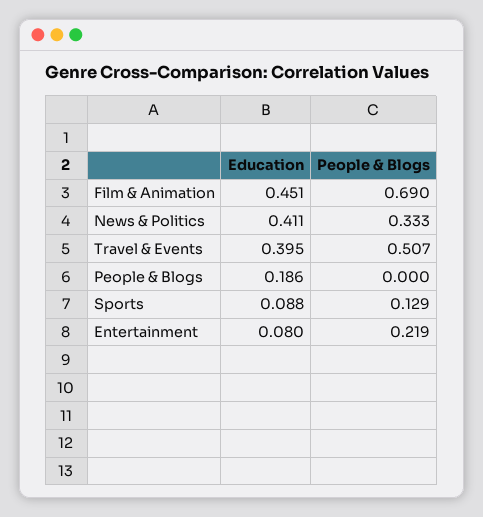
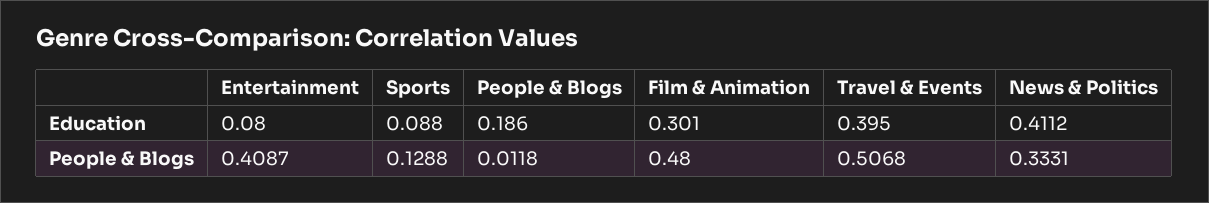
  {
    "Education": {
-     "Film & Animation": 0.451,
+     "Film & Animation": 0.301,
      "News & Politics": 0.4112,
      "Travel & Events": 0.395,
      "People & Blogs": 0.186,
      "Sports": 0.088,
      "Entertainment": 0.08
    },
    "People & Blogs": {
-     "Film & Animation": 0.69,
+     "Film & Animation": 0.48,
      "News & Politics": 0.3331,
      "Travel & Events": 0.5068,
-     "People & Blogs": 0,
+     "People & Blogs": 0.0118,
      "Sports": 0.1288,
-     "Entertainment": 0.219
+     "Entertainment": 0.4087
    }
  }

